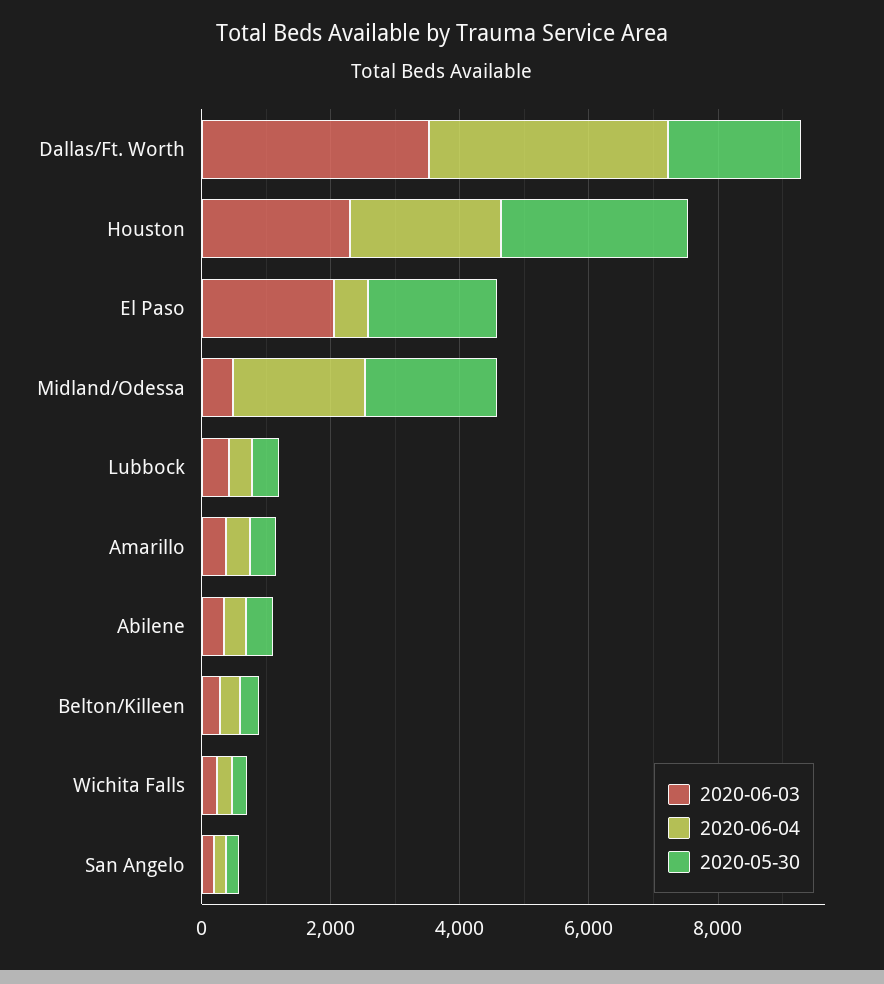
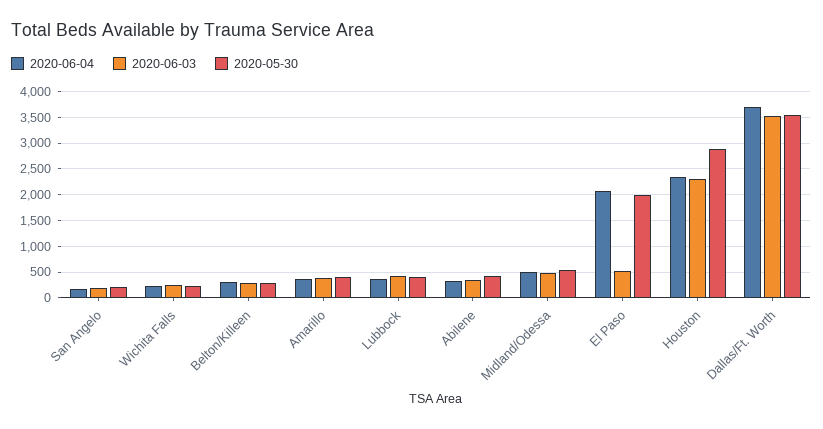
  {
    "2020-06-03": {
      "Dallas/Ft. Worth": 3500,
      "Houston": 2250,
-     "El Paso": 2000,
+     "El Paso": 500,
      "Midland/Odessa": 500,
      "Lubbock": 500,
      "Amarillo": 500,
      "Abilene": 250,
      "Belton/Killeen": 250,
      "Wichita Falls": 250,
      "San Angelo": 250
    },
    "2020-06-04": {
      "Dallas/Ft. Worth": 3750,
      "Houston": 2250,
-     "El Paso": 500,
+     "El Paso": 2000,
-     "Midland/Odessa": 2000,
+     "Midland/Odessa": 500,
      "Lubbock": 250,
      "Amarillo": 250,
      "Abilene": 250,
      "Belton/Killeen": 250,
      "Wichita Falls": 250,
      "San Angelo": 250
    },
    "2020-05-30": {
-     "Dallas/Ft. Worth": 2000,
+     "Dallas/Ft. Worth": 3500,
      "Houston": 3000,
      "El Paso": 2000,
-     "Midland/Odessa": 2000,
+     "Midland/Odessa": 500,
      "Lubbock": 500,
      "Amarillo": 500,
      "Abilene": 500,
      "Belton/Killeen": 250,
      "Wichita Falls": 250,
      "San Angelo": 250
    }
  }

